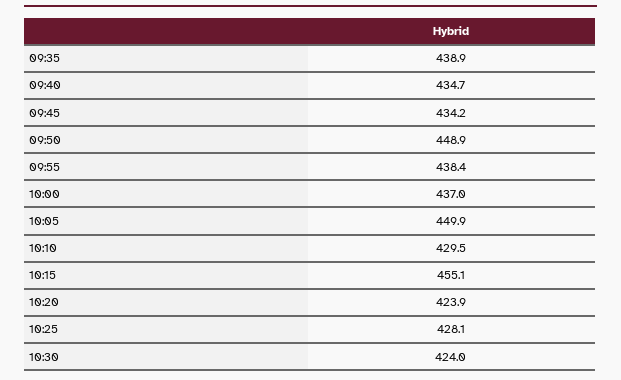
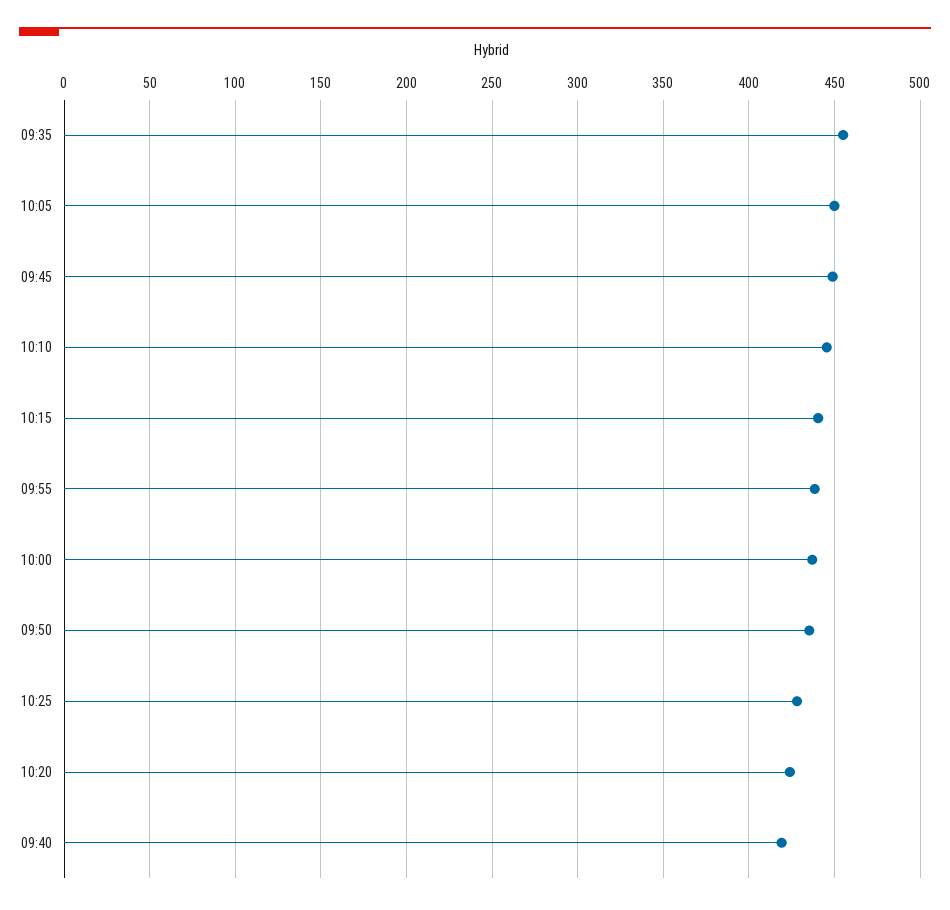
  {
-   "09:35": 438.9,
+   "09:35": 455,
-   "09:40": 434.7,
+   "09:40": 420,
-   "09:45": 434.2,
+   "09:45": 450,
-   "09:50": 448.9,
+   "09:50": 435,
    "09:55": 438.4,
    "10:00": 437,
    "10:05": 449.9,
-   "10:10": 429.5,
+   "10:10": 445,
-   "10:15": 455.1,
+   "10:15": 440,
    "10:20": 423.9,
-   "10:25": 428.1,
+   "10:25": 428.1
-   "10:30": 424
  }

